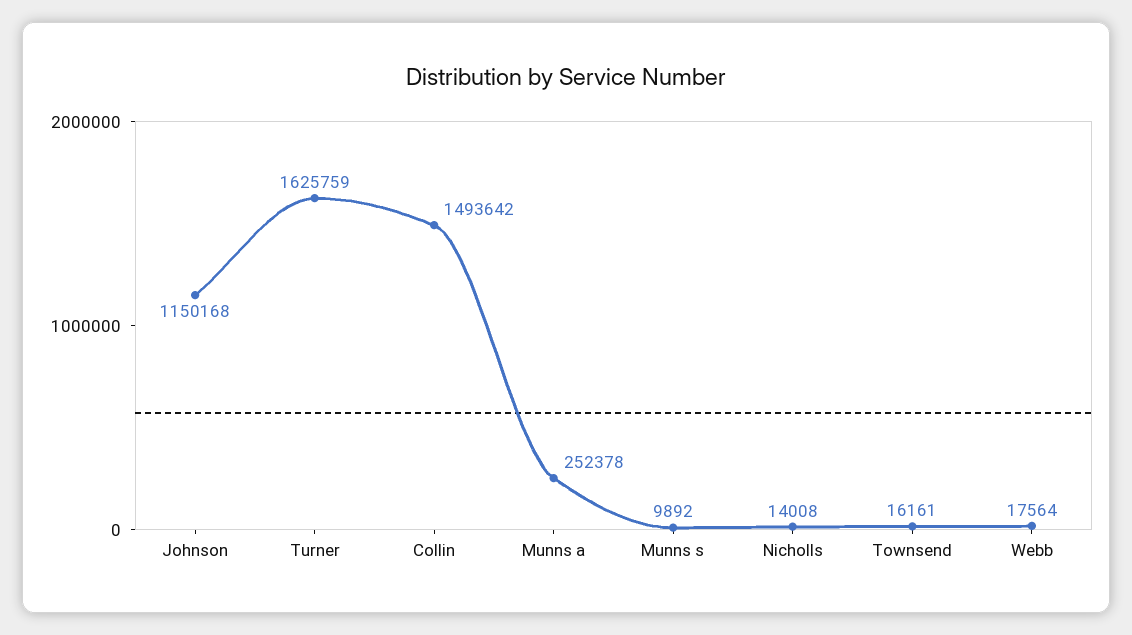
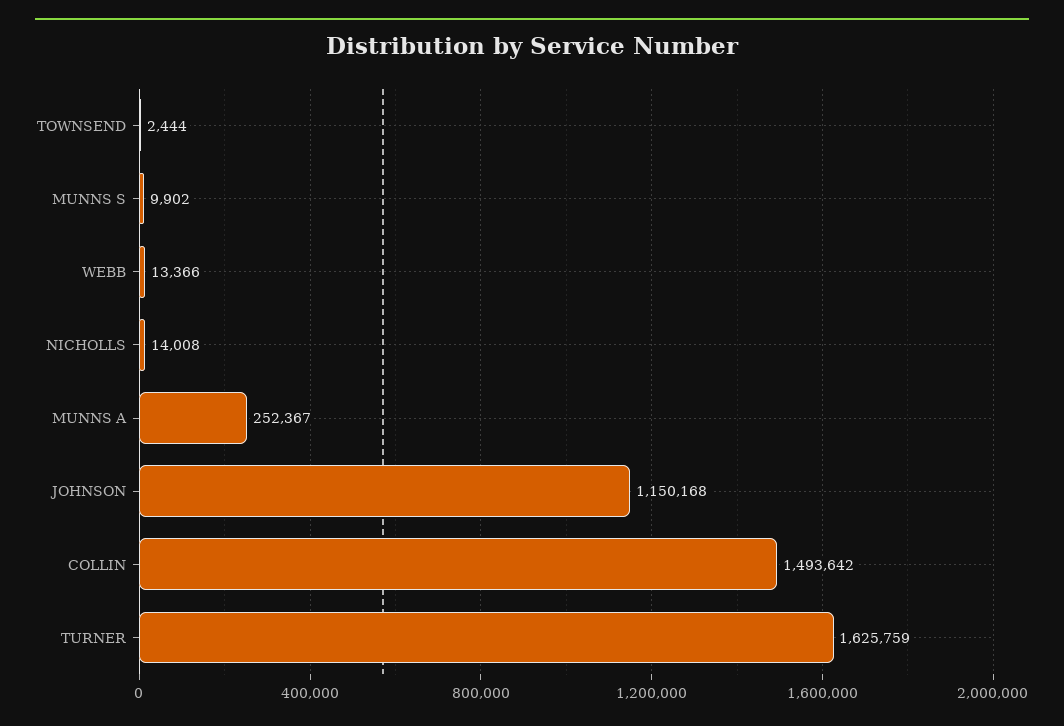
  {
    "Johnson": 1150168,
    "Turner": 1625759,
    "Collin": 1493642,
-   "Munns a": 252378,
+   "Munns a": 252367,
-   "Munns s": 9892,
+   "Munns s": 9902,
    "Nicholls": 14008,
-   "Townsend": 16161,
+   "Townsend": 2444,
-   "Webb": 17564
+   "Webb": 13366
  }

